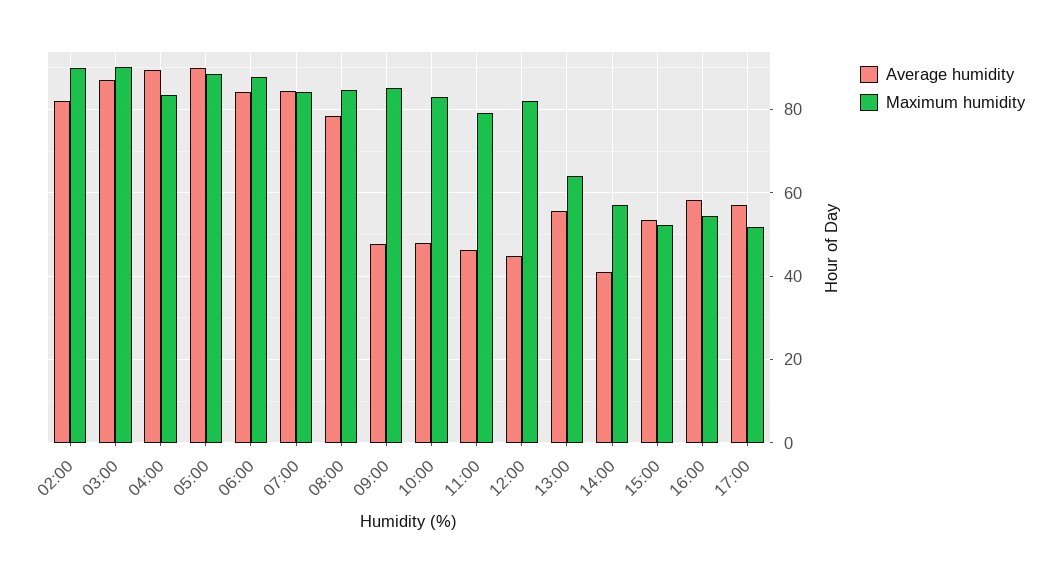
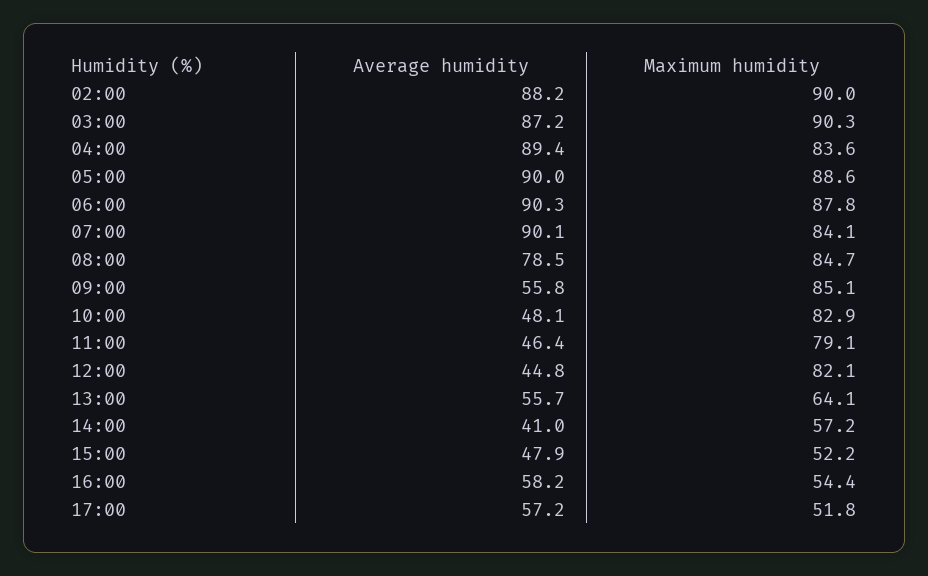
  {
    "Average humidity": {
-     "02:00": 82,
+     "02:00": 88.2,
      "03:00": 87.2,
      "04:00": 89.4,
      "05:00": 90,
-     "06:00": 84,
+     "06:00": 90.3,
-     "07:00": 84,
+     "07:00": 90.1,
      "08:00": 78.5,
-     "09:00": 48,
+     "09:00": 55.8,
      "10:00": 48.1,
      "11:00": 46.4,
      "12:00": 44.8,
      "13:00": 55.7,
      "14:00": 41,
-     "15:00": 54,
+     "15:00": 47.9,
      "16:00": 58.2,
      "17:00": 57.2
    },
    "Maximum humidity": {
      "02:00": 90,
      "03:00": 90.3,
      "04:00": 83.6,
      "05:00": 88.6,
      "06:00": 87.8,
      "07:00": 84.1,
      "08:00": 84.7,
      "09:00": 85.1,
      "10:00": 82.9,
      "11:00": 79.1,
      "12:00": 82.1,
      "13:00": 64.1,
      "14:00": 57.2,
      "15:00": 52.2,
      "16:00": 54.4,
      "17:00": 51.8
    }
  }

